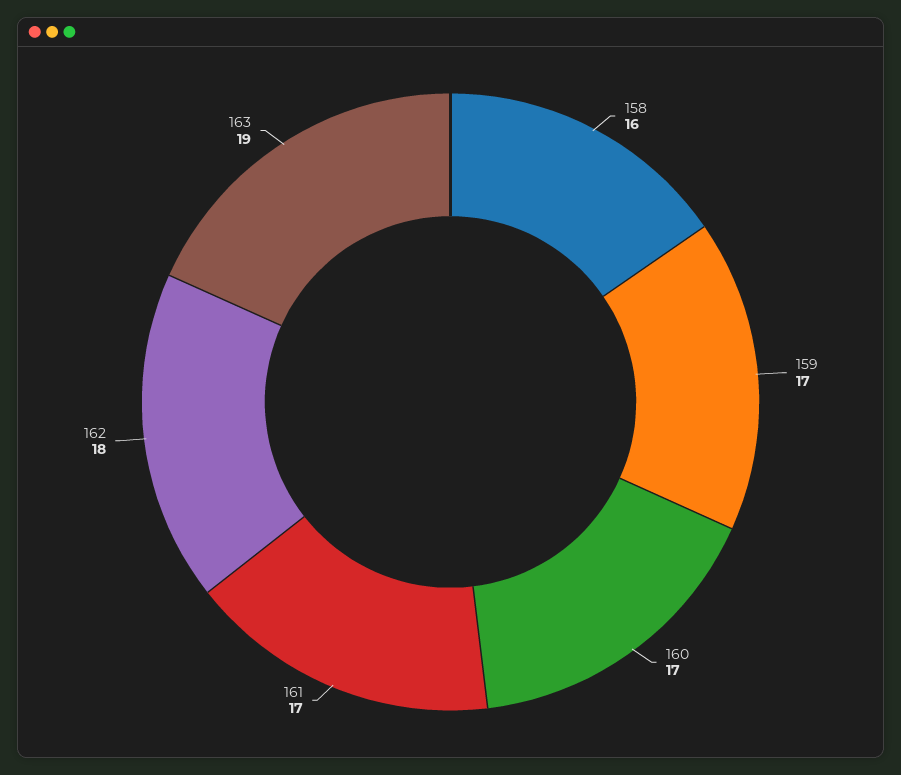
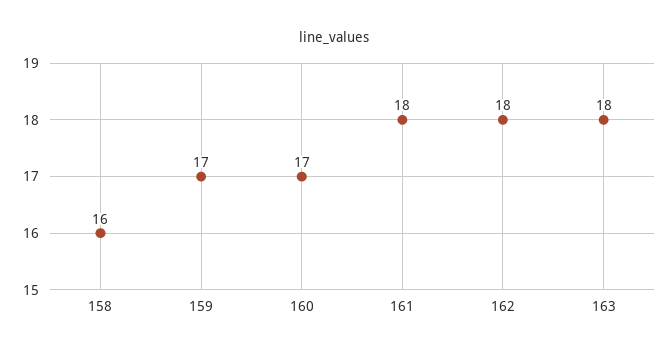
  {
    "158": 16,
    "159": 17,
    "160": 17,
-   "161": 17,
+   "161": 18,
    "162": 18,
-   "163": 19
+   "163": 18
  }

